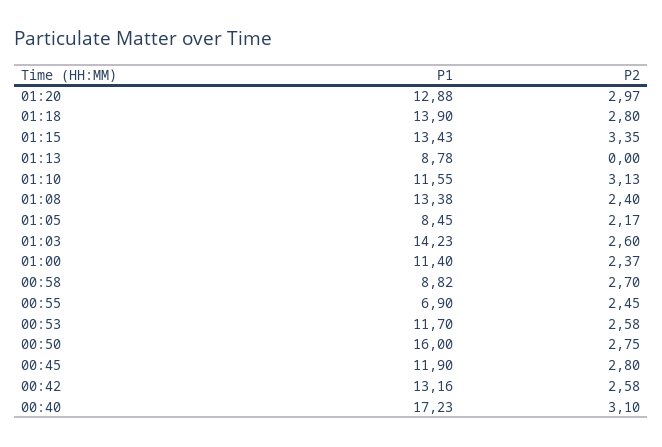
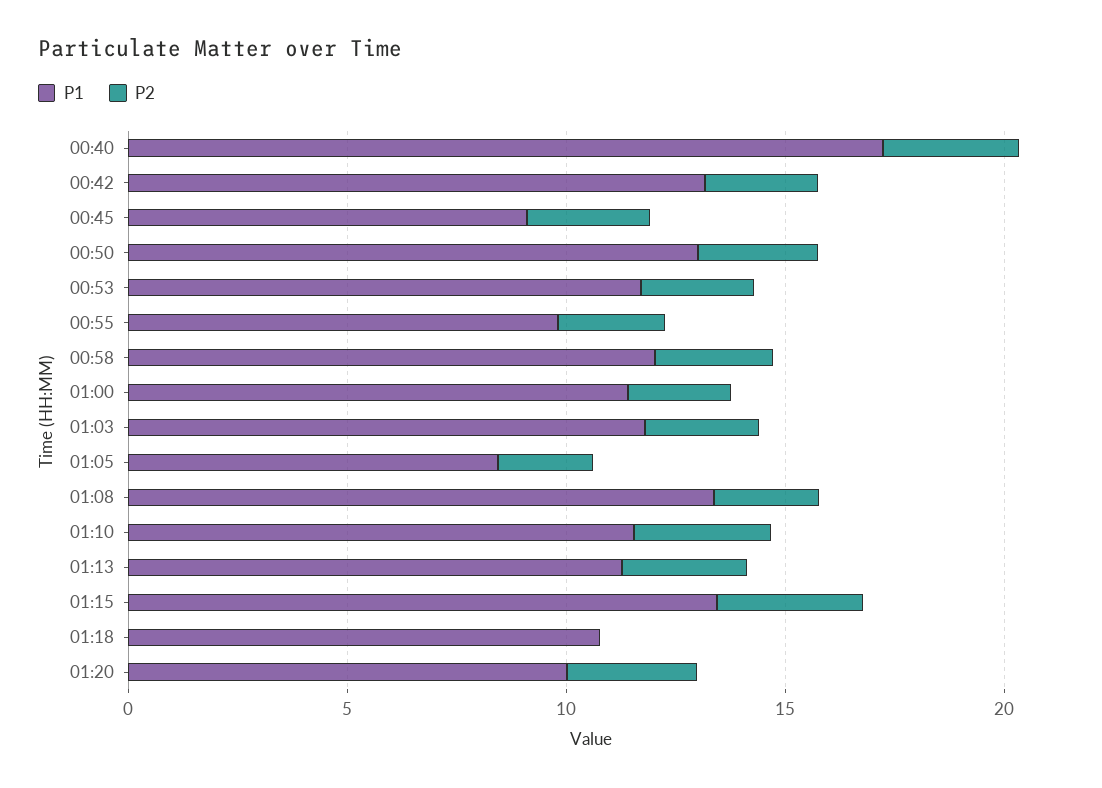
  {
    "P1": {
-     "01:20": 12.88,
+     "01:20": 10,
-     "01:18": 13.9,
+     "01:18": 11,
      "01:15": 13.43,
-     "01:13": 8.78,
+     "01:13": 11,
      "01:10": 11.55,
      "01:08": 13.38,
      "01:05": 8.45,
-     "01:03": 14.23,
+     "01:03": 12,
      "01:00": 11.4,
-     "00:58": 8.82,
+     "00:58": 12,
-     "00:55": 6.9,
+     "00:55": 10,
      "00:53": 11.7,
-     "00:50": 16,
+     "00:50": 13,
-     "00:45": 11.9,
+     "00:45": 9,
      "00:42": 13.16,
      "00:40": 17.23
    },
    "P2": {
      "01:20": 2.97,
-     "01:18": 2.8,
+     "01:18": 0,
      "01:15": 3.35,
-     "01:13": 0,
+     "01:13": 3,
      "01:10": 3.13,
      "01:08": 2.4,
      "01:05": 2.17,
      "01:03": 2.6,
      "01:00": 2.37,
      "00:58": 2.7,
      "00:55": 2.45,
      "00:53": 2.58,
      "00:50": 2.75,
      "00:45": 2.8,
      "00:42": 2.58,
      "00:40": 3.1
    }
  }

